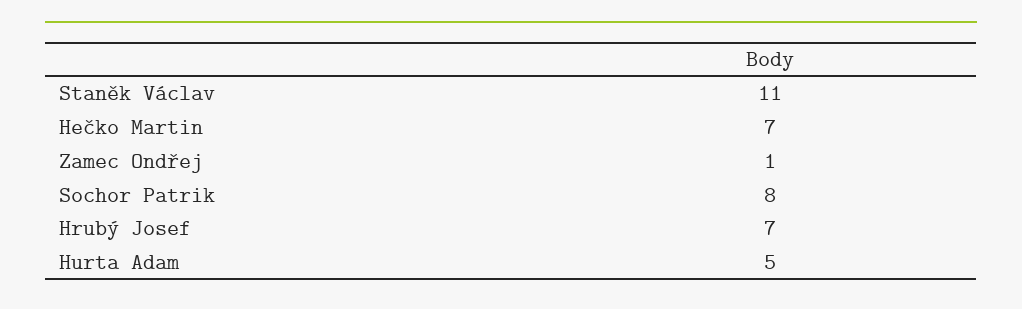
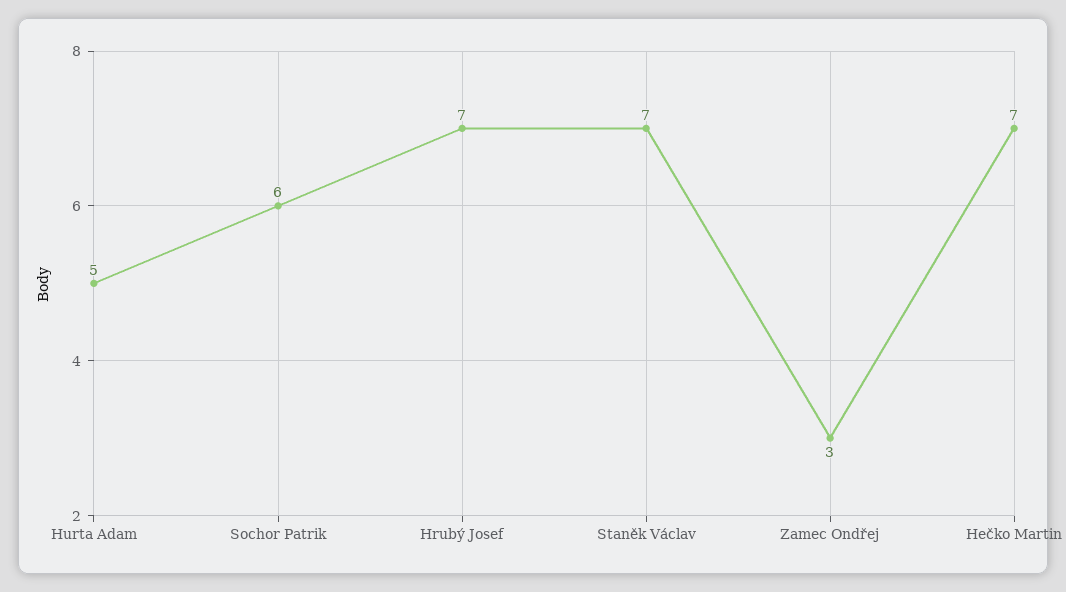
  {
-   "Staněk Václav": 11,
+   "Staněk Václav": 7,
    "Hečko Martin": 7,
-   "Zamec Ondřej": 1,
+   "Zamec Ondřej": 3,
-   "Sochor Patrik": 8,
+   "Sochor Patrik": 6,
    "Hrubý Josef": 7,
    "Hurta Adam": 5
  }

